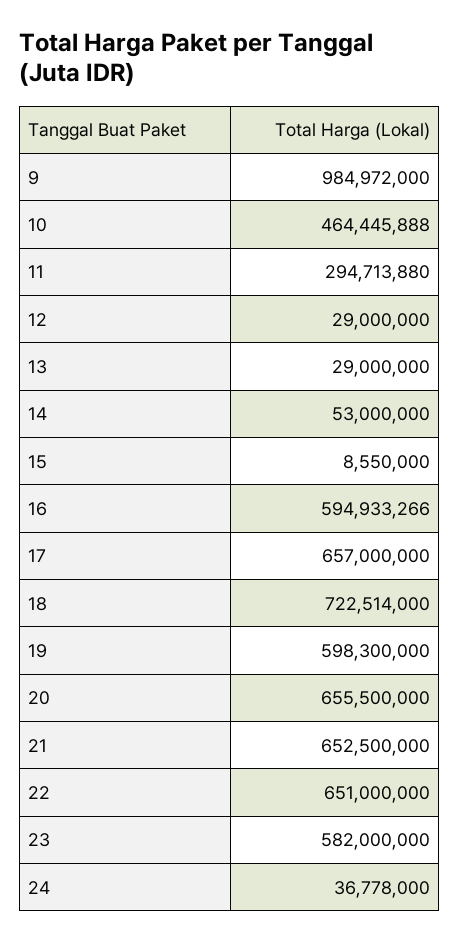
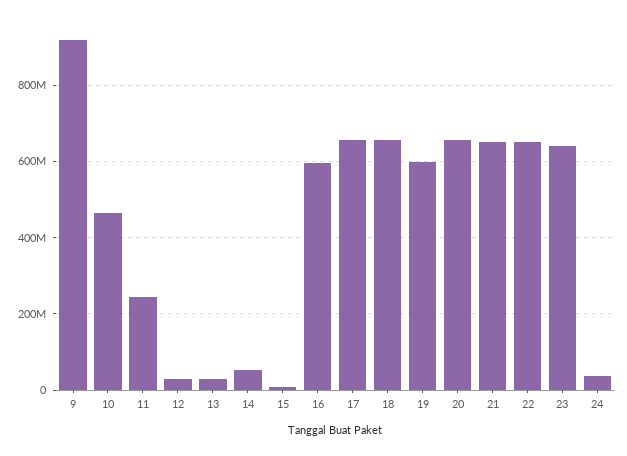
  {
-   "9": 984972000,
+   "9": 920000000,
    "10": 464445888,
-   "11": 294713880,
+   "11": 240000000,
    "12": 29000000,
    "13": 29000000,
    "14": 53000000,
    "15": 8550000,
    "16": 594933266,
    "17": 657000000,
-   "18": 722514000,
+   "18": 660000000,
    "19": 598300000,
    "20": 655500000,
    "21": 652500000,
    "22": 651000000,
-   "23": 582000000,
+   "23": 640000000,
    "24": 36778000
  }

